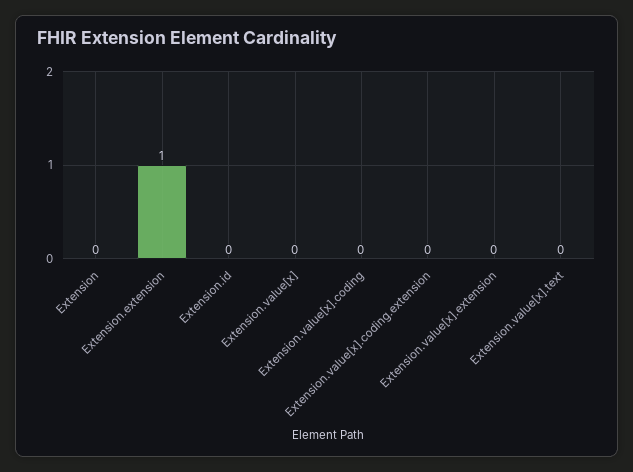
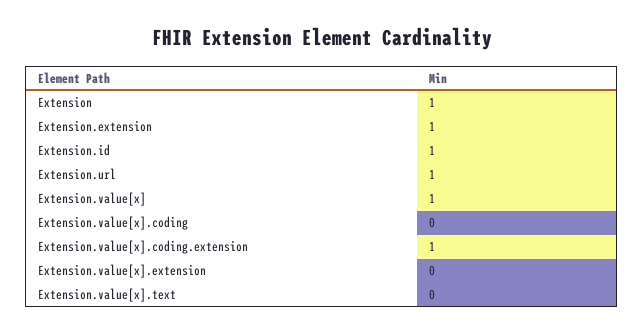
  {
-   "Extension": 0,
+   "Extension": 1,
    "Extension.extension": 1,
-   "Extension.id": 0,
+   "Extension.id": 1,
-   "Extension.value[x]": 0,
+   "Extension.value[x]": 1,
    "Extension.value[x].coding": 0,
-   "Extension.value[x].coding.extension": 0,
+   "Extension.value[x].coding.extension": 1,
    "Extension.value[x].extension": 0,
-   "Extension.value[x].text": 0
+   "Extension.value[x].text": 0,
+   "Extension.url": 1
  }

